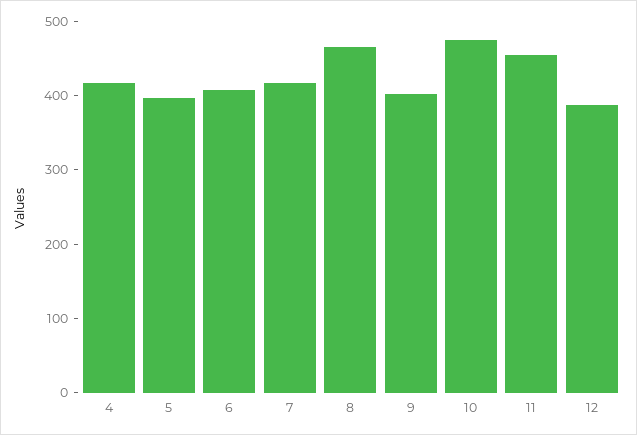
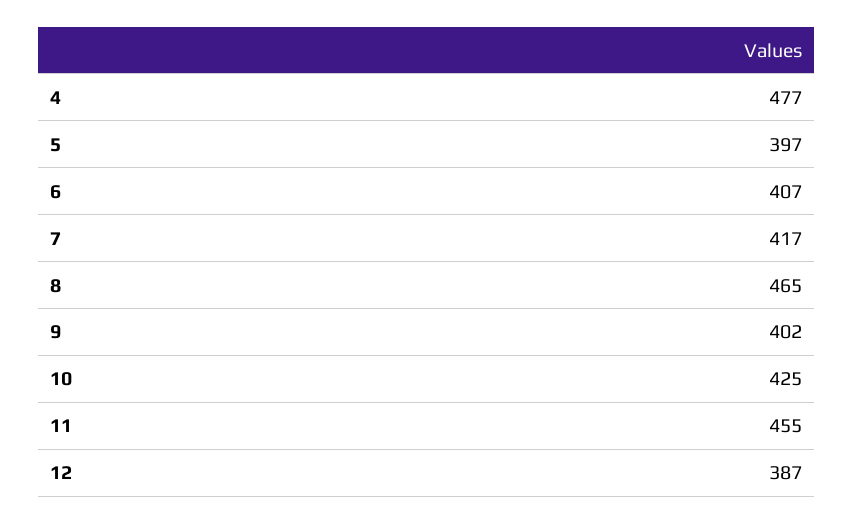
  {
-   "4": 420,
+   "4": 477,
    "5": 397,
    "6": 407,
    "7": 417,
    "8": 465,
    "9": 402,
-   "10": 480,
+   "10": 425,
    "11": 455,
    "12": 387
  }

